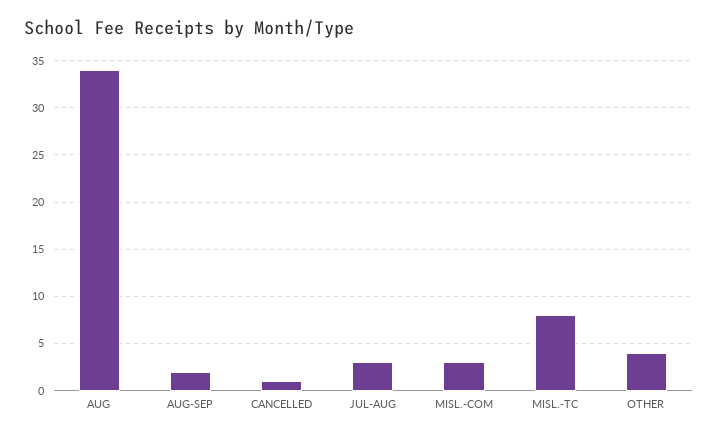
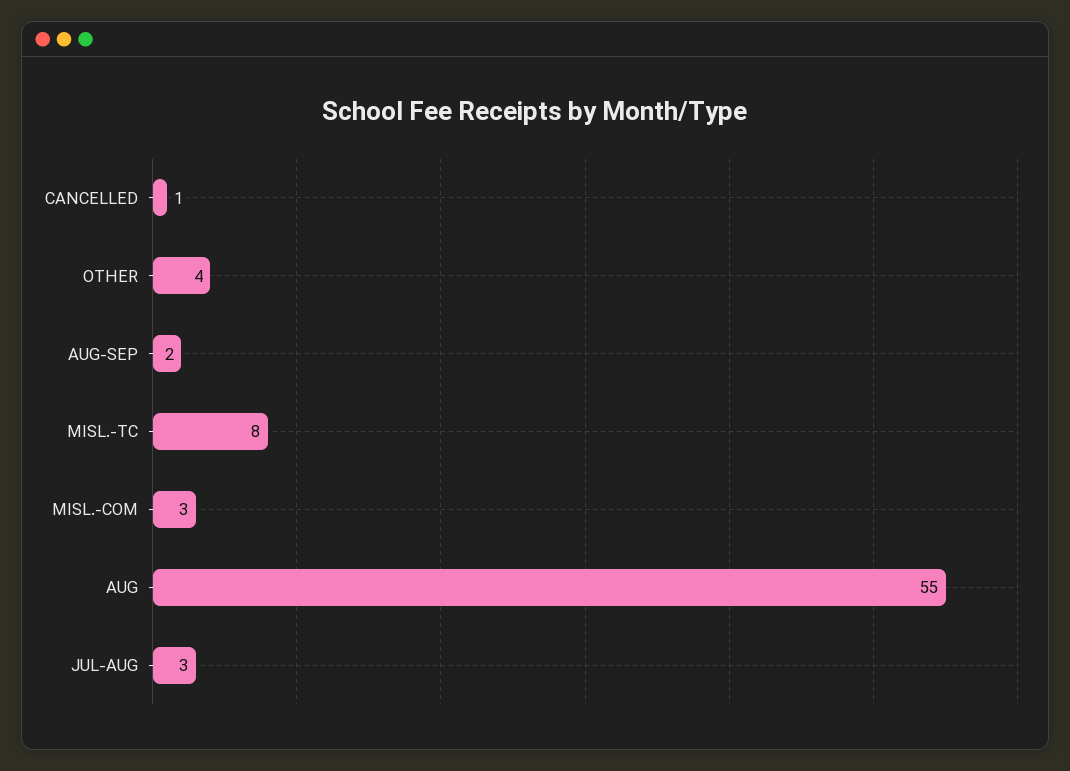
  {
-   "AUG": 34,
+   "AUG": 55,
    "AUG-SEP": 2,
    "CANCELLED": 1,
    "JUL-AUG": 3,
    "MISL.-COM": 3,
    "MISL.-TC": 8,
    "OTHER": 4
  }

